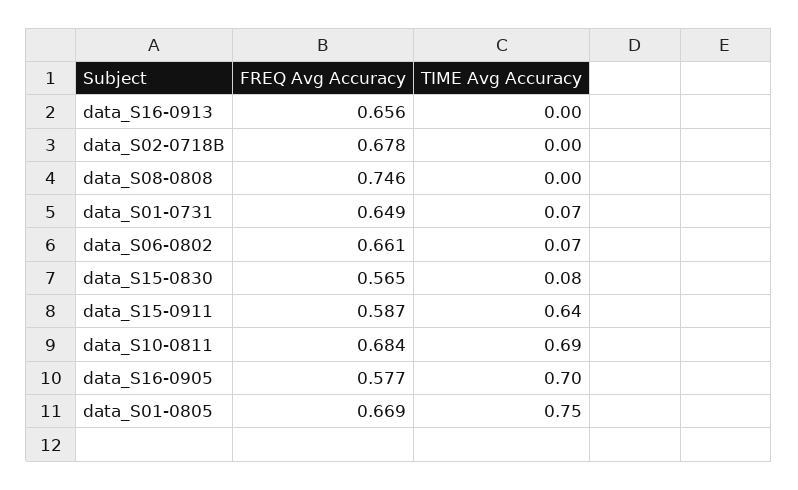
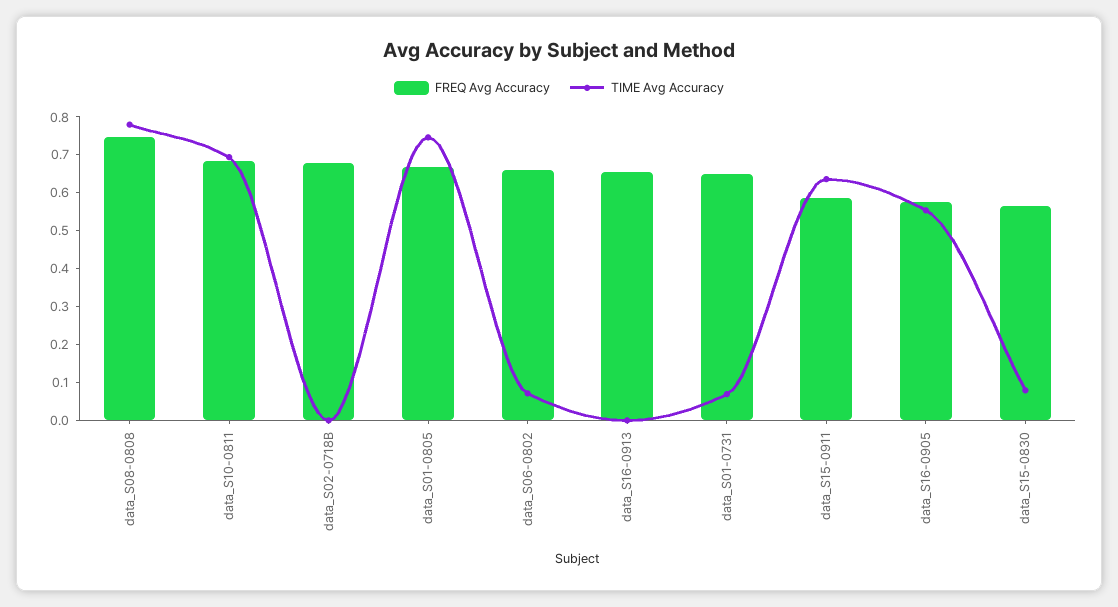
  {
    "FREQ Avg Accuracy": {
      "data_S16-0913": 0.656,
      "data_S02-0718B": 0.678,
      "data_S08-0808": 0.746,
      "data_S01-0731": 0.649,
      "data_S06-0802": 0.661,
      "data_S15-0830": 0.565,
      "data_S15-0911": 0.587,
      "data_S10-0811": 0.684,
      "data_S16-0905": 0.577,
      "data_S01-0805": 0.669
    },
    "TIME Avg Accuracy": {
      "data_S16-0913": 0,
      "data_S02-0718B": 0,
-     "data_S08-0808": 0,
+     "data_S08-0808": 0.775,
      "data_S01-0731": 0.07,
      "data_S06-0802": 0.07,
      "data_S15-0830": 0.08,
      "data_S15-0911": 0.64,
      "data_S10-0811": 0.69,
-     "data_S16-0905": 0.7,
+     "data_S16-0905": 0.55,
      "data_S01-0805": 0.75
    }
  }

